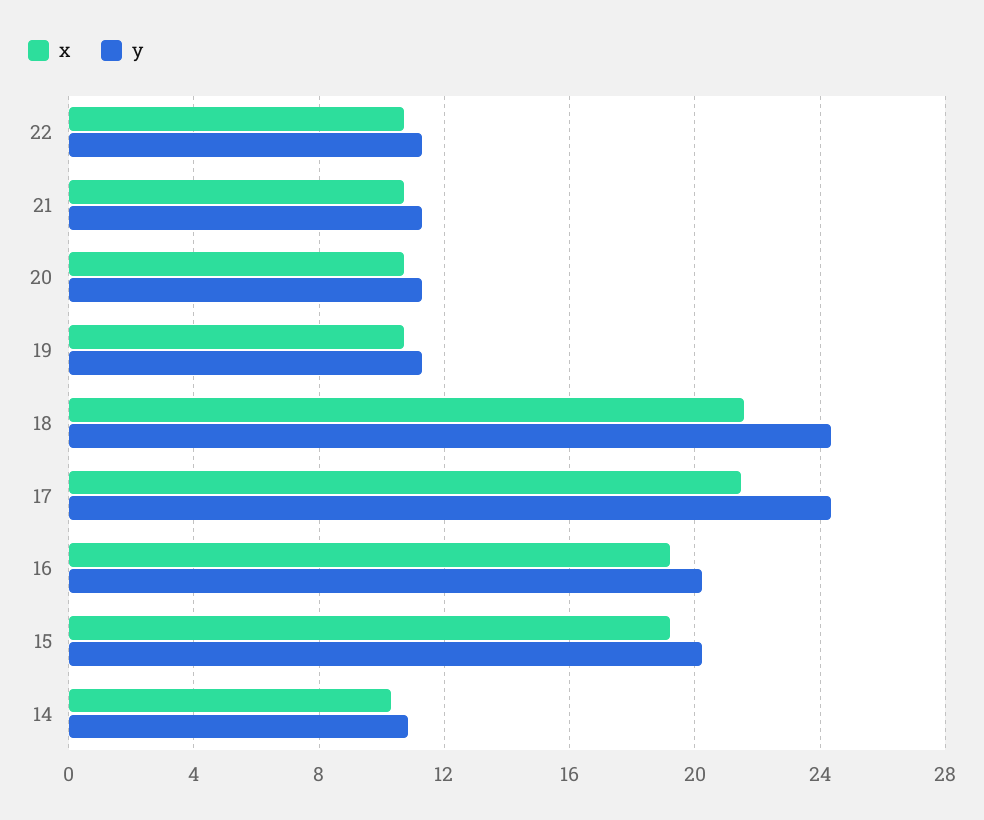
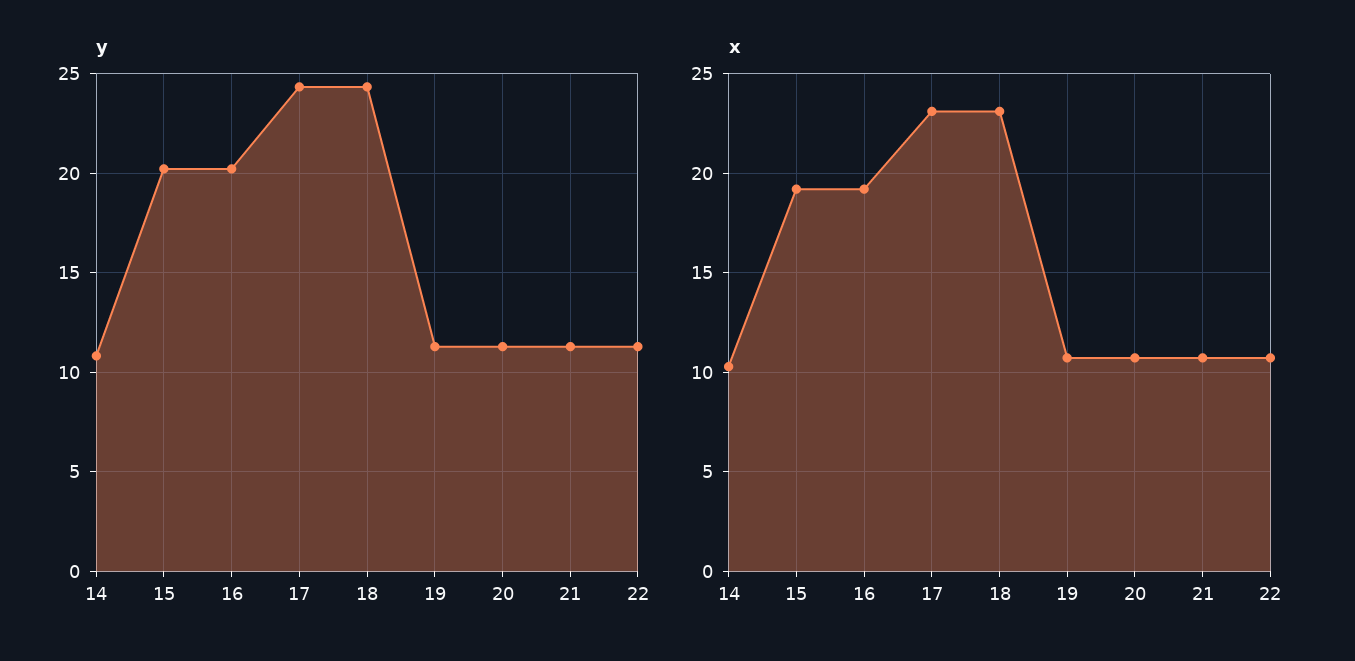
  {
    "x": {
      "22": 10.5,
      "21": 10.5,
      "20": 10.5,
      "19": 10.5,
-     "18": 21.5,
+     "18": 23,
-     "17": 21.5,
+     "17": 23,
      "16": 19,
      "15": 19,
      "14": 10.5
    },
    "y": {
      "22": 11.5,
      "21": 11.5,
      "20": 11.5,
      "19": 11.5,
      "18": 24.5,
      "17": 24.5,
      "16": 20,
      "15": 20,
      "14": 11
    }
  }

